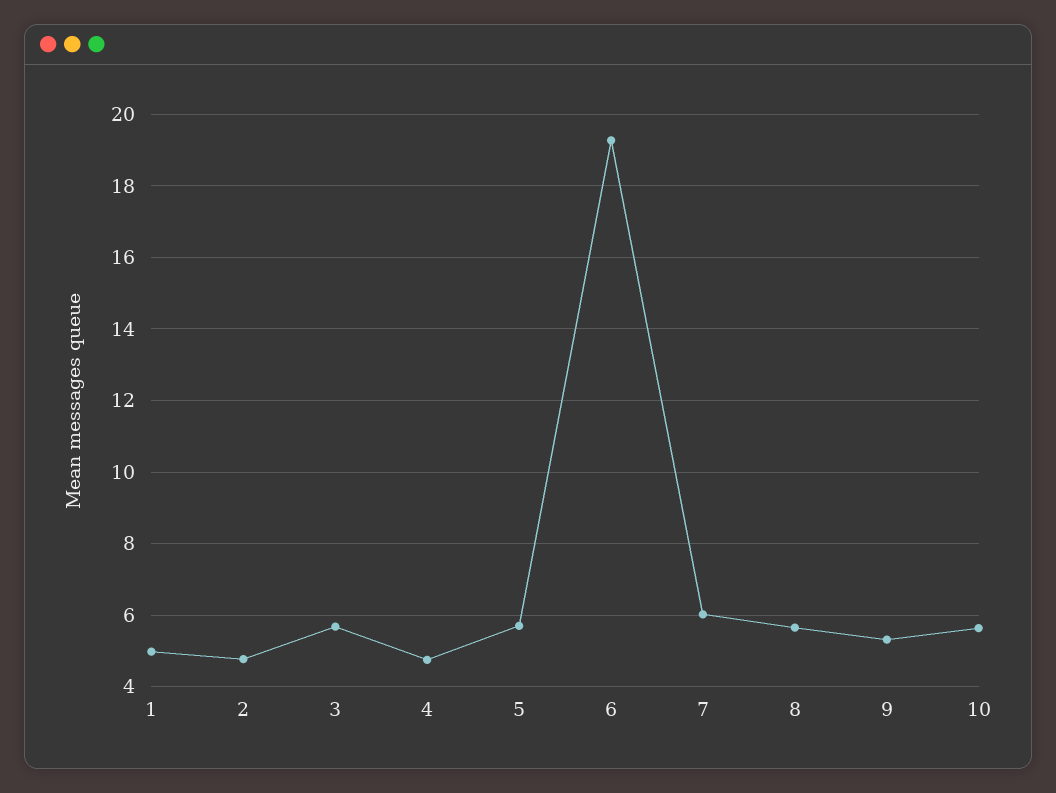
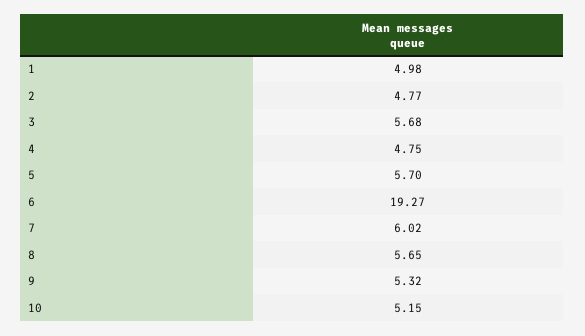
  {
    "1": 4.98,
    "2": 4.77,
    "3": 5.68,
    "4": 4.75,
    "5": 5.7,
    "6": 19.27,
    "7": 6.02,
    "8": 5.65,
    "9": 5.32,
-   "10": 5.6
+   "10": 5.15
  }

